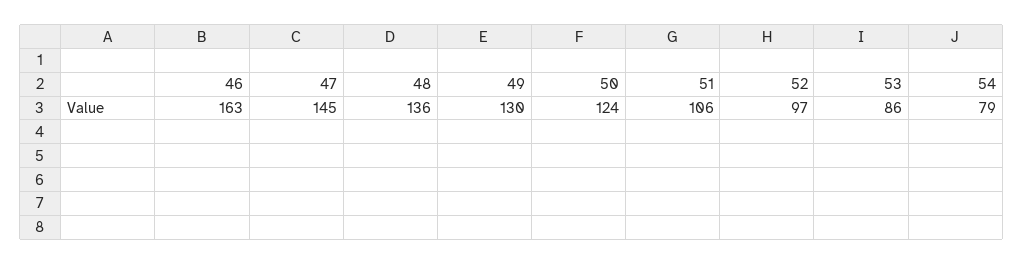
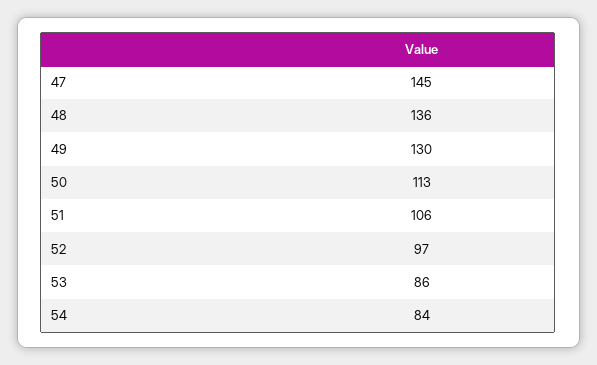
  {
-   "46": 163,
    "47": 145,
    "48": 136,
    "49": 130,
-   "50": 124,
+   "50": 113,
    "51": 106,
    "52": 97,
    "53": 86,
-   "54": 79
+   "54": 84
  }

